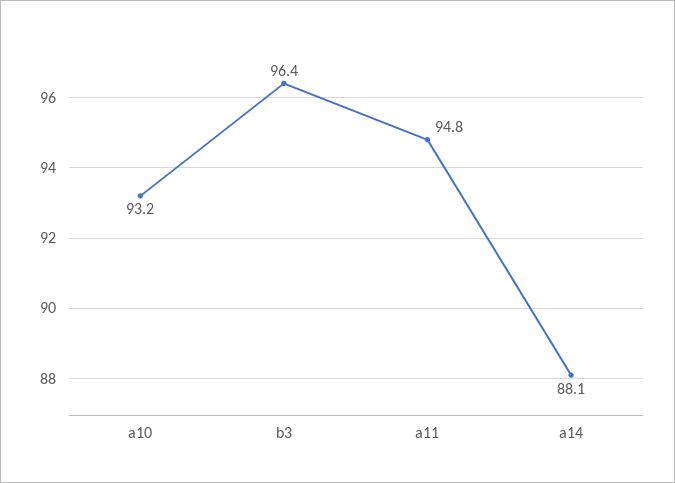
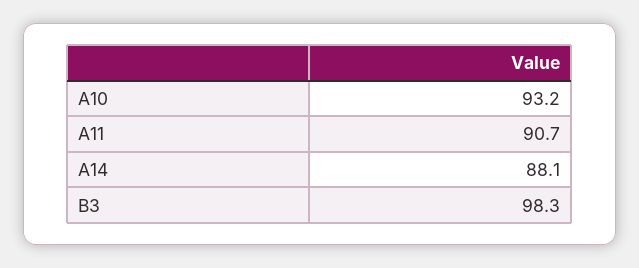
  {
    "a10": 93.2,
-   "b3": 96.4,
+   "b3": 98.3,
-   "a11": 94.8,
+   "a11": 90.7,
    "a14": 88.1
  }

